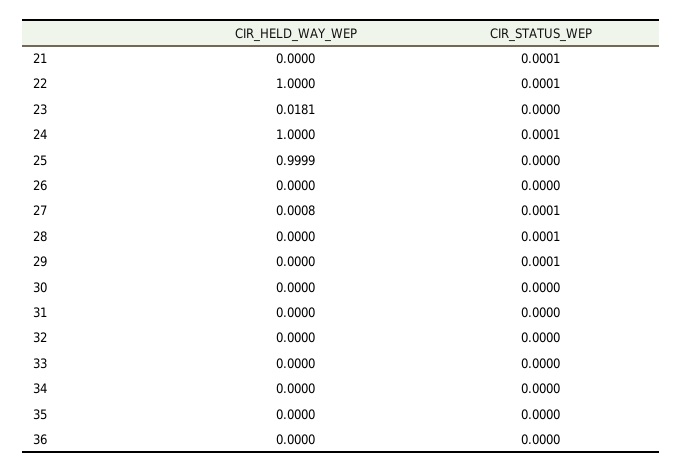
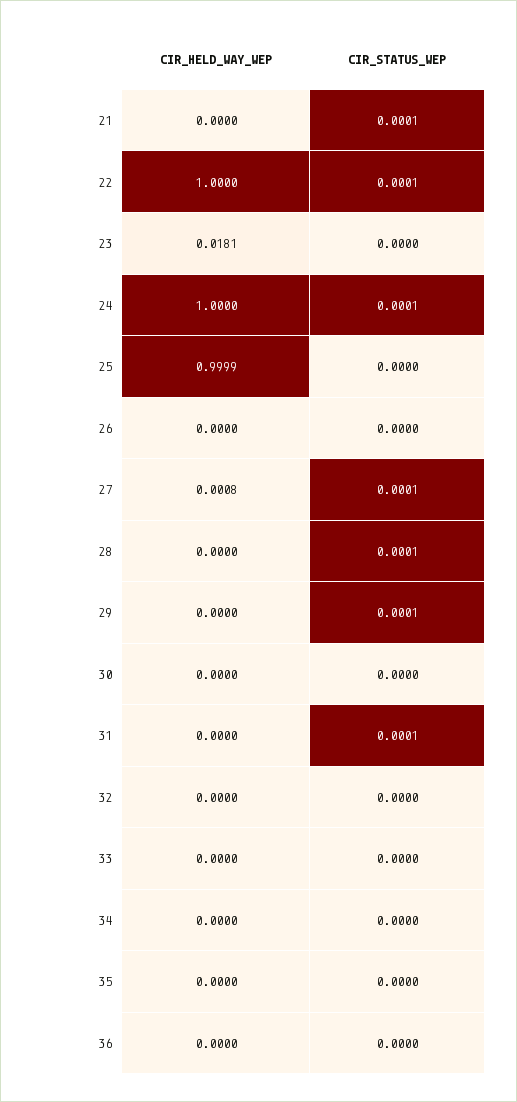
  {
    "CIR_HELD_WAY_WEP": {
      "21": 0,
      "22": 1,
      "23": 0.0181,
      "24": 1,
      "25": 0.9999,
      "26": 0,
      "27": 0.0008,
      "28": 0,
      "29": 0,
      "30": 0,
      "31": 0,
      "32": 0,
      "33": 0,
      "34": 0,
      "35": 0,
      "36": 0
    },
    "CIR_STATUS_WEP": {
      "21": 0.0001,
      "22": 0.0001,
      "23": 0,
      "24": 0.0001,
      "25": 0,
      "26": 0,
      "27": 0.0001,
      "28": 0.0001,
      "29": 0.0001,
      "30": 0,
-     "31": 0,
+     "31": 0.0001,
      "32": 0,
      "33": 0,
      "34": 0,
      "35": 0,
      "36": 0
    }
  }

